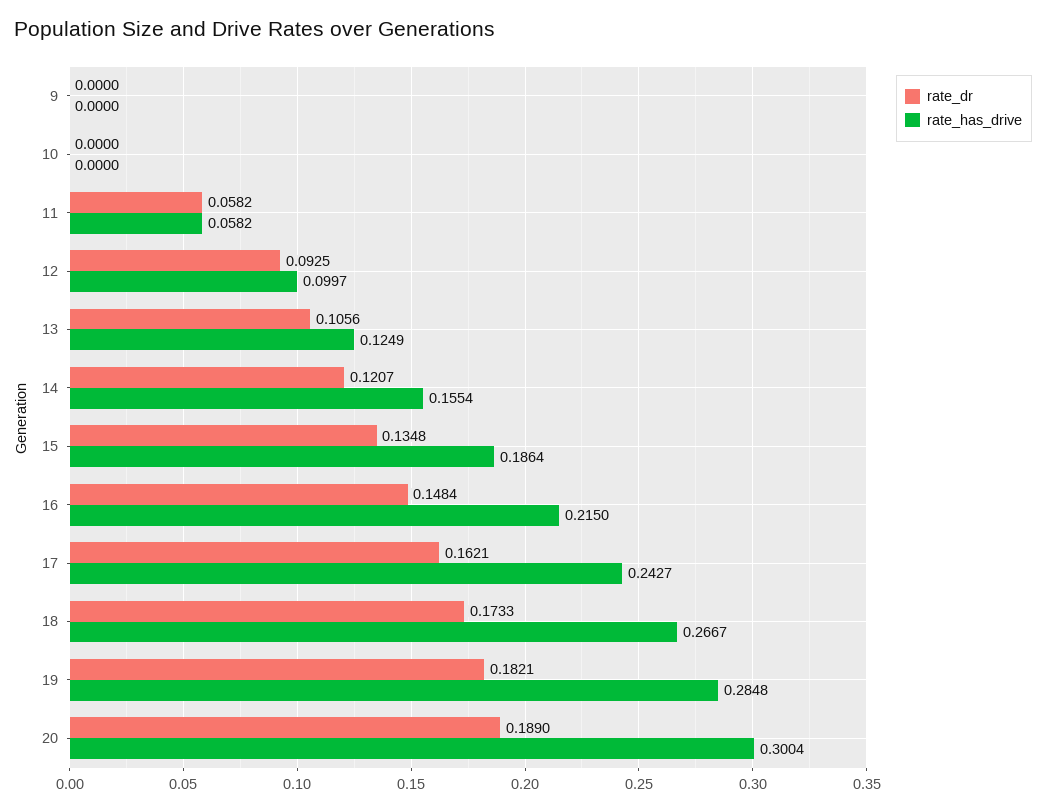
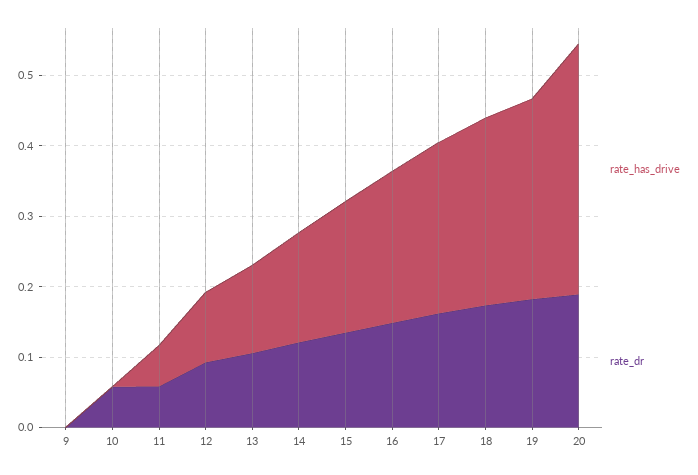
  {
    "rate_dr": {
      "9": 0,
-     "10": 0,
+     "10": 0.06,
      "11": 0.0582,
      "12": 0.0925,
      "13": 0.1056,
      "14": 0.1207,
      "15": 0.1348,
      "16": 0.1484,
      "17": 0.1621,
      "18": 0.1733,
      "19": 0.1821,
      "20": 0.189
    },
    "rate_has_drive": {
      "9": 0,
      "10": 0,
      "11": 0.0582,
      "12": 0.0997,
      "13": 0.1249,
      "14": 0.1554,
      "15": 0.1864,
      "16": 0.215,
      "17": 0.2427,
      "18": 0.2667,
      "19": 0.2848,
-     "20": 0.3004
+     "20": 0.36
    }
  }

